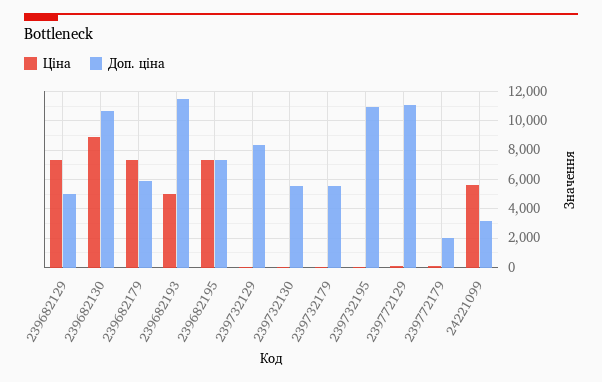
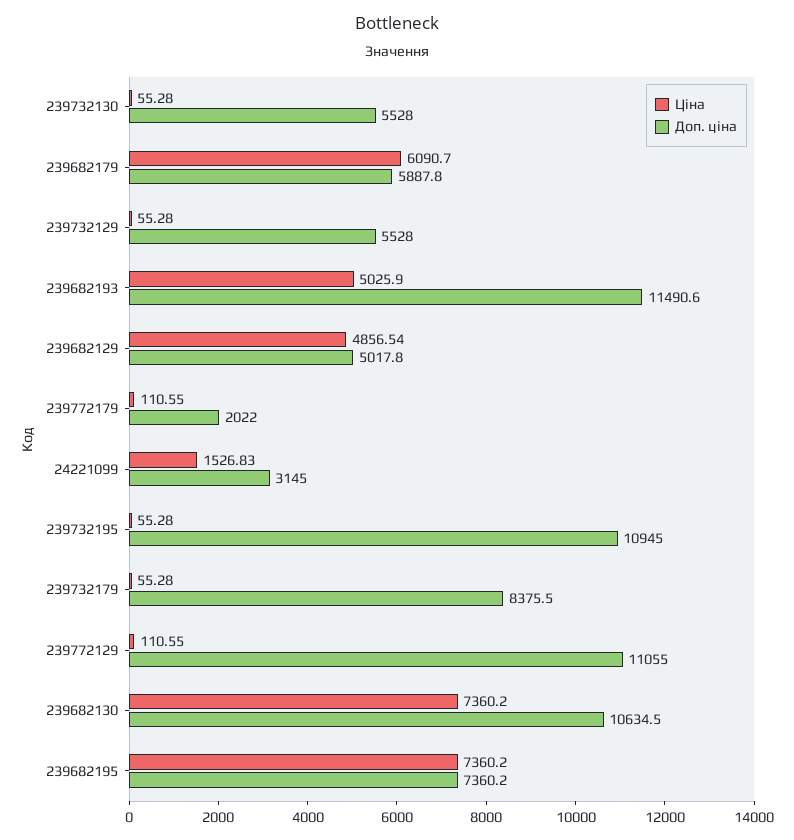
  {
    "Ціна": {
-     "239682129": 7500,
+     "239682129": 4856.54,
-     "239682130": 9000,
+     "239682130": 7360.2,
-     "239682179": 7500,
+     "239682179": 6090.7,
      "239682193": 5025.9,
      "239682195": 7360.2,
      "239732129": 55.28,
      "239732130": 55.28,
      "239732179": 55.28,
      "239732195": 55.28,
      "239772129": 110.55,
      "239772179": 110.55,
-     "24221099": 5500
+     "24221099": 1526.83
    },
    "Доп. ціна": {
      "239682129": 5017.8,
      "239682130": 10634.5,
      "239682179": 5887.8,
      "239682193": 11490.6,
      "239682195": 7360.2,
-     "239732129": 8500,
+     "239732129": 5528,
      "239732130": 5528,
-     "239732179": 5500,
+     "239732179": 8375.5,
      "239732195": 10945,
      "239772129": 11055,
      "239772179": 2022,
      "24221099": 3145
    }
  }

